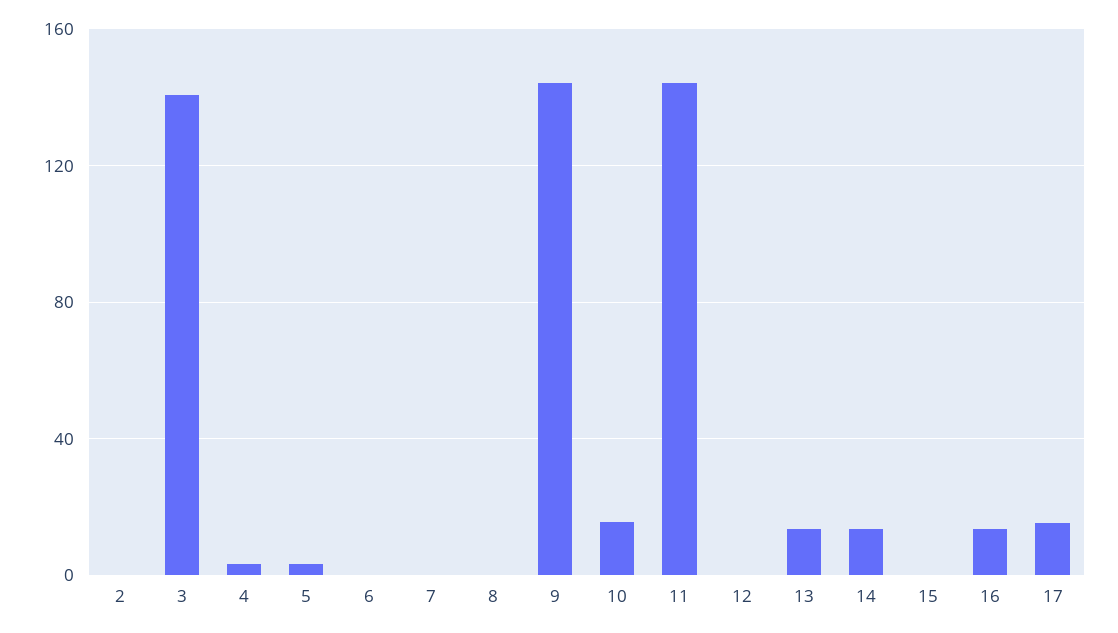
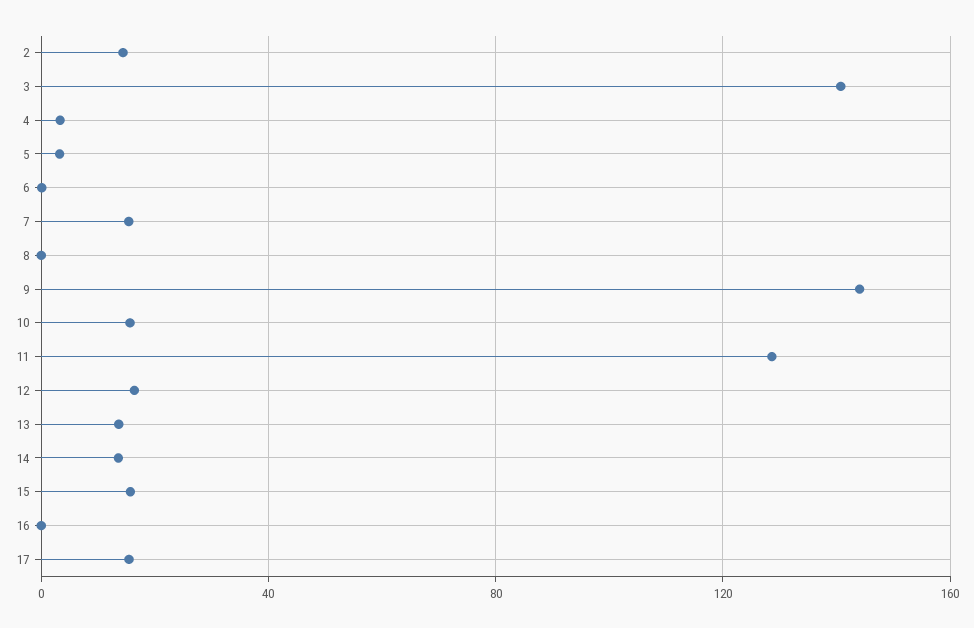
  {
-   "2": 0,
+   "2": 15,
    "3": 140,
    "4": 5,
    "5": 5,
    "6": 0,
-   "7": 0,
+   "7": 15,
    "8": 0,
    "9": 145,
    "10": 15,
-   "11": 145,
+   "11": 130,
-   "12": 0,
+   "12": 15,
    "13": 15,
    "14": 15,
-   "15": 0,
+   "15": 15,
-   "16": 15,
+   "16": 0,
    "17": 15
  }

